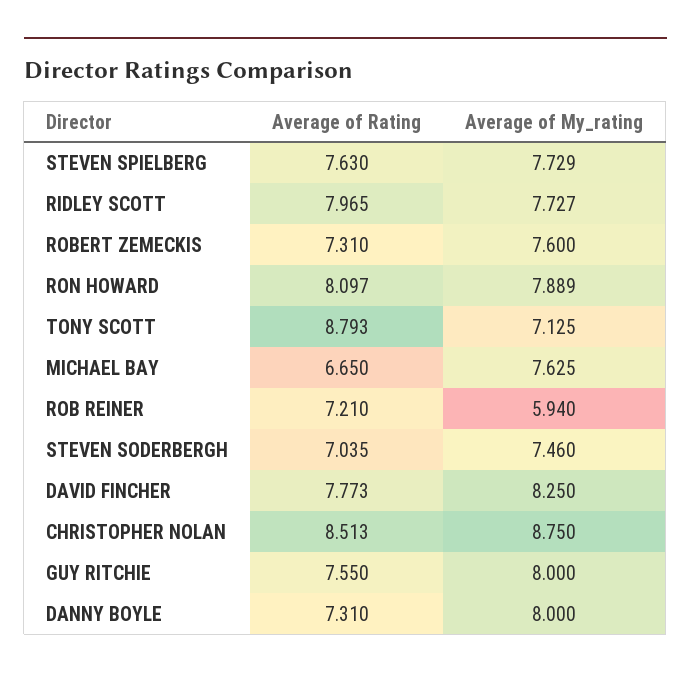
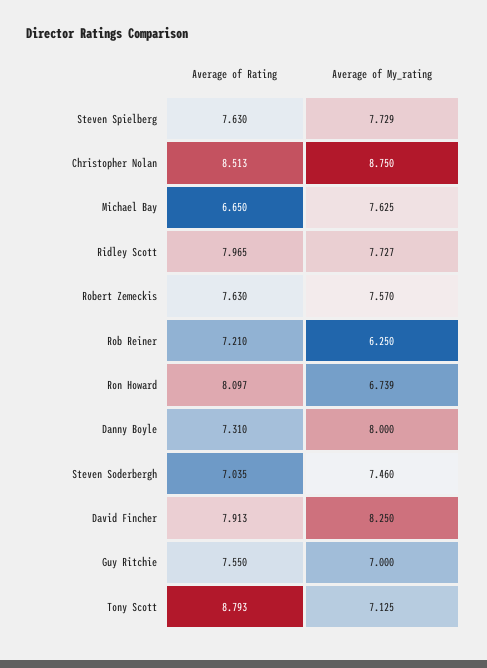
  {
    "Average of Rating": {
      "STEVEN SPIELBERG": 7.63,
      "RIDLEY SCOTT": 7.965,
-     "ROBERT ZEMECKIS": 7.31,
+     "ROBERT ZEMECKIS": 7.63,
      "RON HOWARD": 8.097,
      "TONY SCOTT": 8.793,
      "MICHAEL BAY": 6.65,
      "ROB REINER": 7.21,
      "STEVEN SODERBERGH": 7.035,
-     "DAVID FINCHER": 7.773,
+     "DAVID FINCHER": 7.913,
      "CHRISTOPHER NOLAN": 8.513,
      "GUY RITCHIE": 7.55,
      "DANNY BOYLE": 7.31
    },
    "Average of My_rating": {
      "STEVEN SPIELBERG": 7.729,
      "RIDLEY SCOTT": 7.727,
-     "ROBERT ZEMECKIS": 7.6,
+     "ROBERT ZEMECKIS": 7.57,
-     "RON HOWARD": 7.889,
+     "RON HOWARD": 6.739,
      "TONY SCOTT": 7.125,
      "MICHAEL BAY": 7.625,
-     "ROB REINER": 5.94,
+     "ROB REINER": 6.25,
      "STEVEN SODERBERGH": 7.46,
      "DAVID FINCHER": 8.25,
      "CHRISTOPHER NOLAN": 8.75,
-     "GUY RITCHIE": 8,
+     "GUY RITCHIE": 7,
      "DANNY BOYLE": 8
    }
  }

